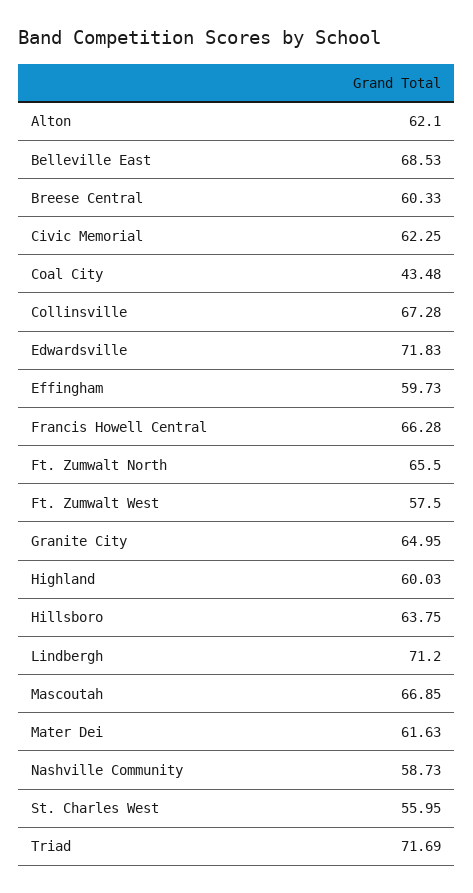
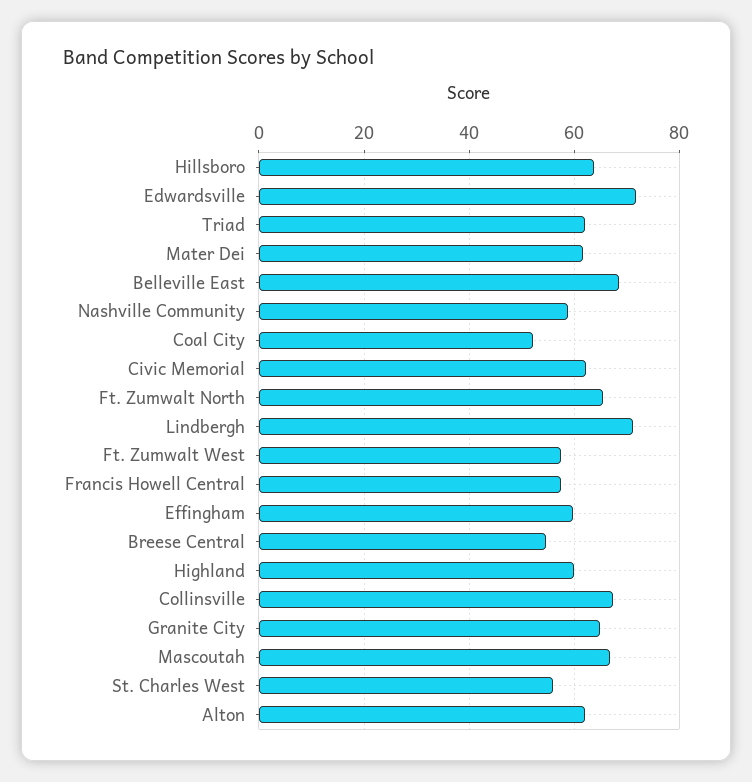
  {
    "Alton": 62.1,
    "Belleville East": 68.53,
-   "Breese Central": 60.33,
+   "Breese Central": 54,
    "Civic Memorial": 62.25,
-   "Coal City": 43.48,
+   "Coal City": 52,
    "Collinsville": 67.28,
    "Edwardsville": 71.83,
    "Effingham": 59.73,
-   "Francis Howell Central": 66.28,
+   "Francis Howell Central": 58,
    "Ft. Zumwalt North": 65.5,
    "Ft. Zumwalt West": 57.5,
    "Granite City": 64.95,
    "Highland": 60.03,
    "Hillsboro": 63.75,
    "Lindbergh": 71.2,
    "Mascoutah": 66.85,
    "Mater Dei": 61.63,
    "Nashville Community": 58.73,
    "St. Charles West": 55.95,
-   "Triad": 71.69
+   "Triad": 62
  }

